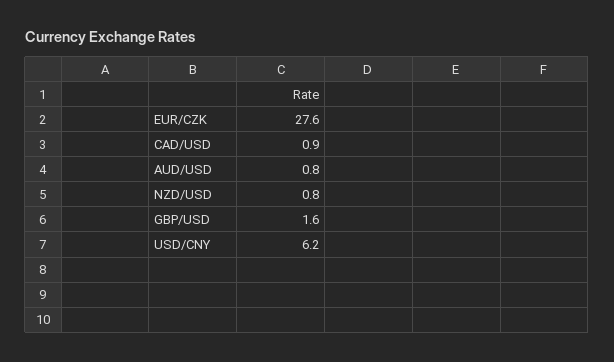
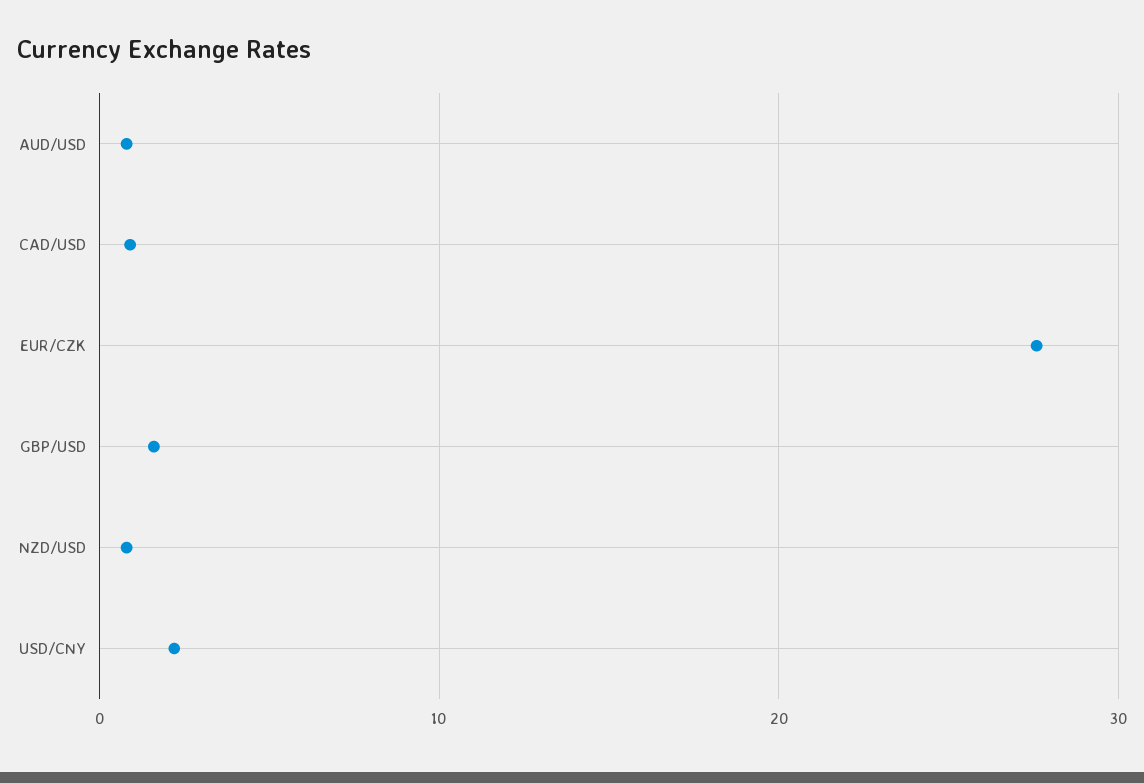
  {
    "EUR/CZK": 27.6,
    "CAD/USD": 0.9,
    "AUD/USD": 0.8,
    "NZD/USD": 0.8,
    "GBP/USD": 1.6,
-   "USD/CNY": 6.2
+   "USD/CNY": 2
  }

